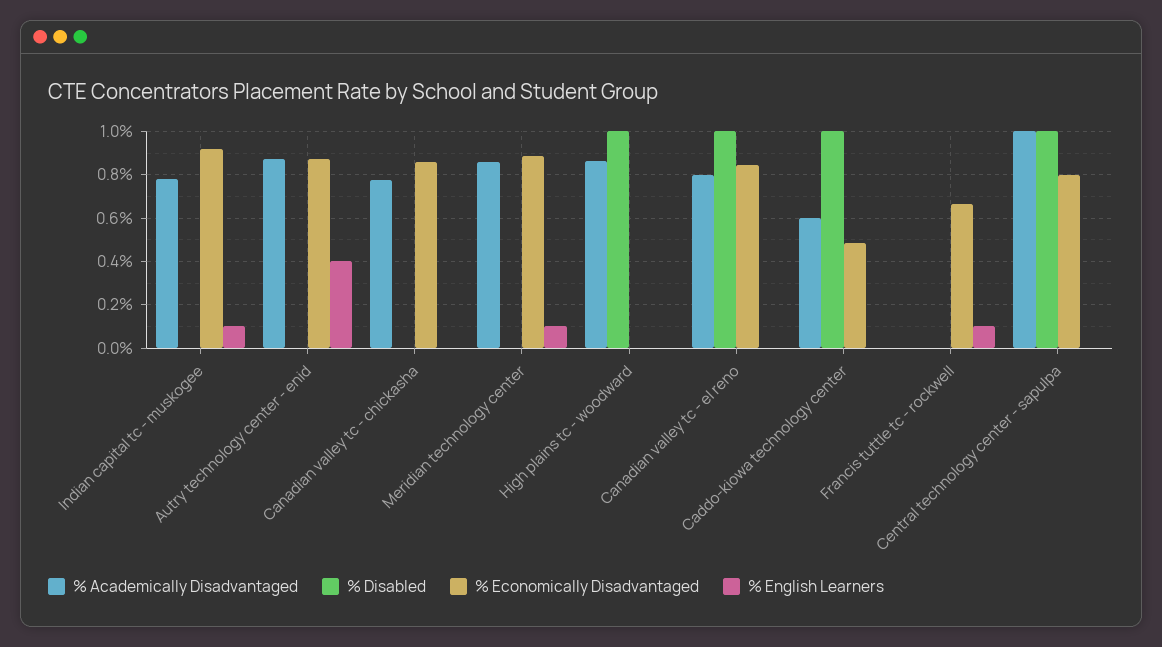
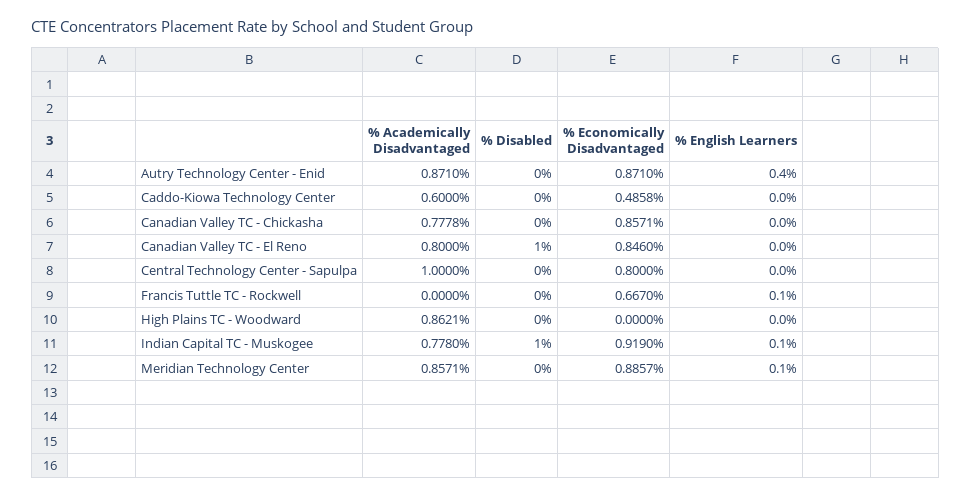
  {
    "% Academically Disadvantaged": {
      "Indian capital tc - muskogee": 0.778,
      "Autry technology center - enid": 0.871,
      "Canadian valley tc - chickasha": 0.7778,
      "Meridian technology center": 0.8571,
      "High plains tc - woodward": 0.8621,
      "Canadian valley tc - el reno": 0.8,
      "Caddo-kiowa technology center": 0.6,
      "Francis tuttle tc - rockwell": 0,
      "Central technology center - sapulpa": 1
    },
    "% Disabled": {
-     "Indian capital tc - muskogee": 0,
+     "Indian capital tc - muskogee": 1,
      "Autry technology center - enid": 0,
      "Canadian valley tc - chickasha": 0,
      "Meridian technology center": 0,
-     "High plains tc - woodward": 1,
+     "High plains tc - woodward": 0,
      "Canadian valley tc - el reno": 1,
-     "Caddo-kiowa technology center": 1,
+     "Caddo-kiowa technology center": 0,
      "Francis tuttle tc - rockwell": 0,
-     "Central technology center - sapulpa": 1
+     "Central technology center - sapulpa": 0
    },
    "% Economically Disadvantaged": {
      "Indian capital tc - muskogee": 0.919,
      "Autry technology center - enid": 0.871,
      "Canadian valley tc - chickasha": 0.8571,
      "Meridian technology center": 0.8857,
      "High plains tc - woodward": 0,
      "Canadian valley tc - el reno": 0.846,
      "Caddo-kiowa technology center": 0.4858,
      "Francis tuttle tc - rockwell": 0.667,
      "Central technology center - sapulpa": 0.8
    },
    "% English Learners": {
      "Indian capital tc - muskogee": 0.1,
      "Autry technology center - enid": 0.4,
      "Canadian valley tc - chickasha": 0,
      "Meridian technology center": 0.1,
      "High plains tc - woodward": 0,
      "Canadian valley tc - el reno": 0,
      "Caddo-kiowa technology center": 0,
      "Francis tuttle tc - rockwell": 0.1,
      "Central technology center - sapulpa": 0
    }
  }

